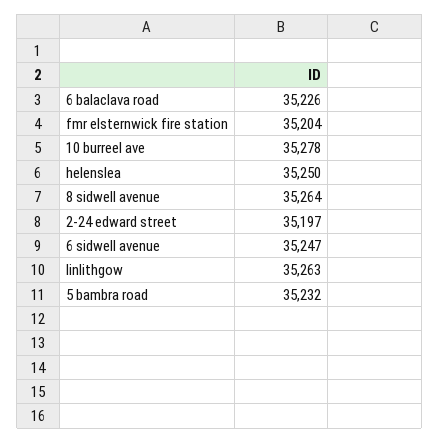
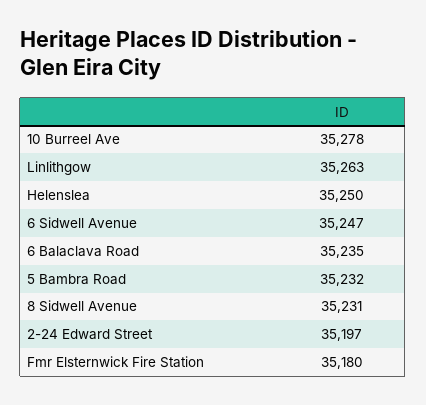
  {
-   "6 balaclava road": 35226,
+   "6 balaclava road": 35235,
-   "fmr elsternwick fire station": 35204,
+   "fmr elsternwick fire station": 35180,
    "10 burreel ave": 35278,
    "helenslea": 35250,
-   "8 sidwell avenue": 35264,
+   "8 sidwell avenue": 35231,
    "2-24 edward street": 35197,
    "6 sidwell avenue": 35247,
    "linlithgow": 35263,
    "5 bambra road": 35232
  }

